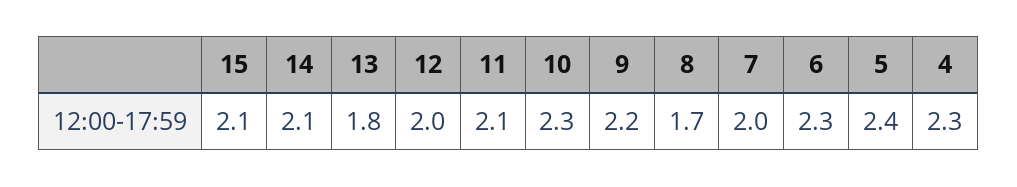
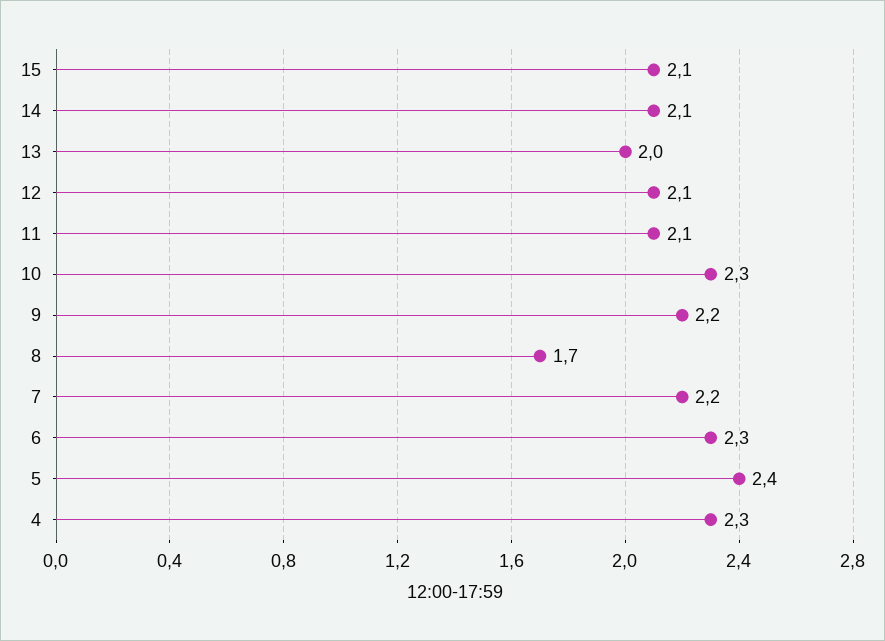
  {
    "15": 2.1,
    "14": 2.1,
-   "13": 1.8,
+   "13": 2,
-   "12": 2,
+   "12": 2.1,
    "11": 2.1,
    "10": 2.3,
    "9": 2.2,
    "8": 1.7,
-   "7": 2,
+   "7": 2.2,
    "6": 2.3,
    "5": 2.4,
    "4": 2.3
  }

